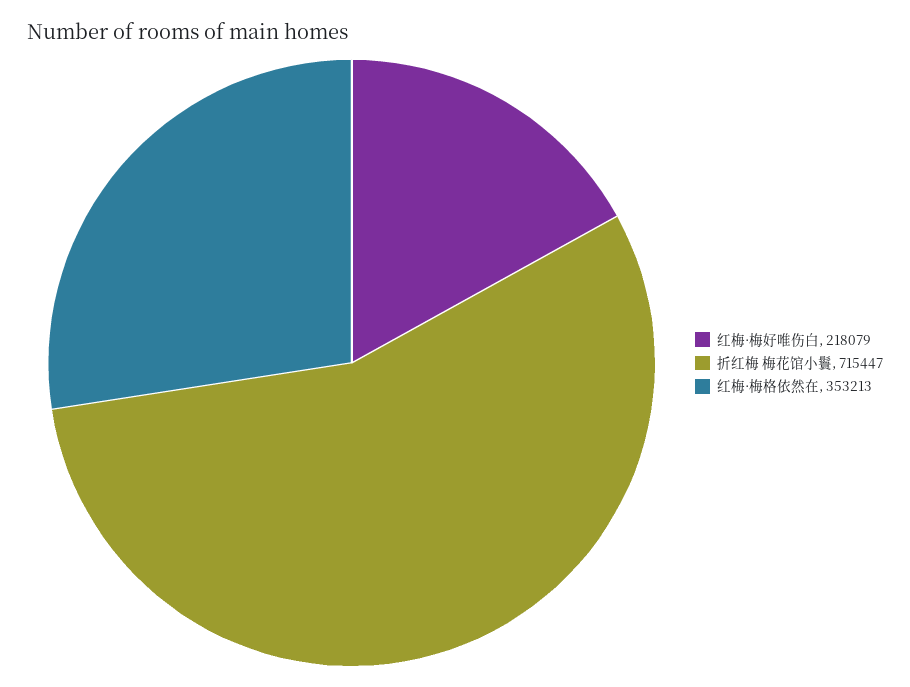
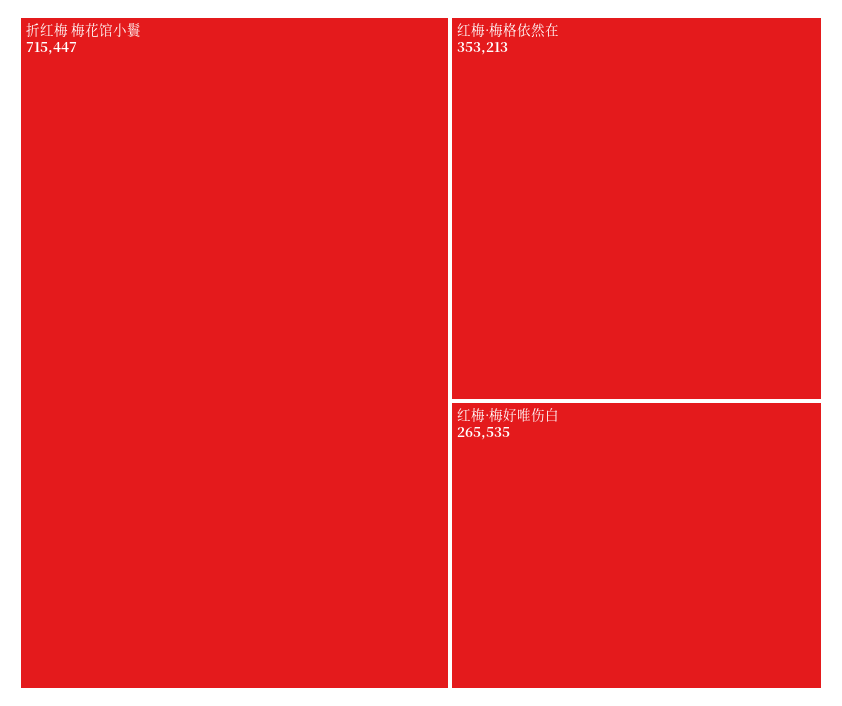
  {
-   "红梅·梅好唯伤白": 218079,
+   "红梅·梅好唯伤白": 265535,
    "折红梅 梅花馆小鬟": 715447,
    "红梅·梅格依然在": 353213
  }

